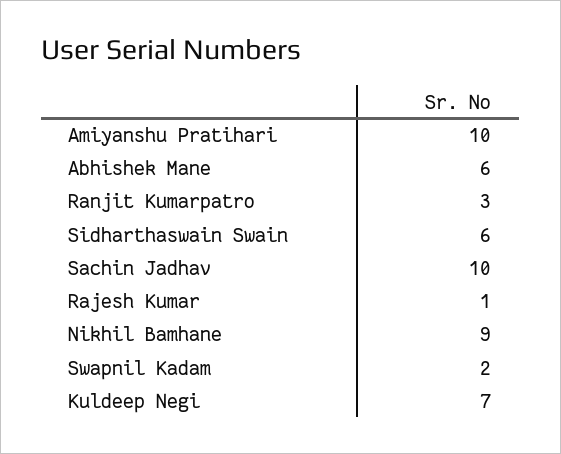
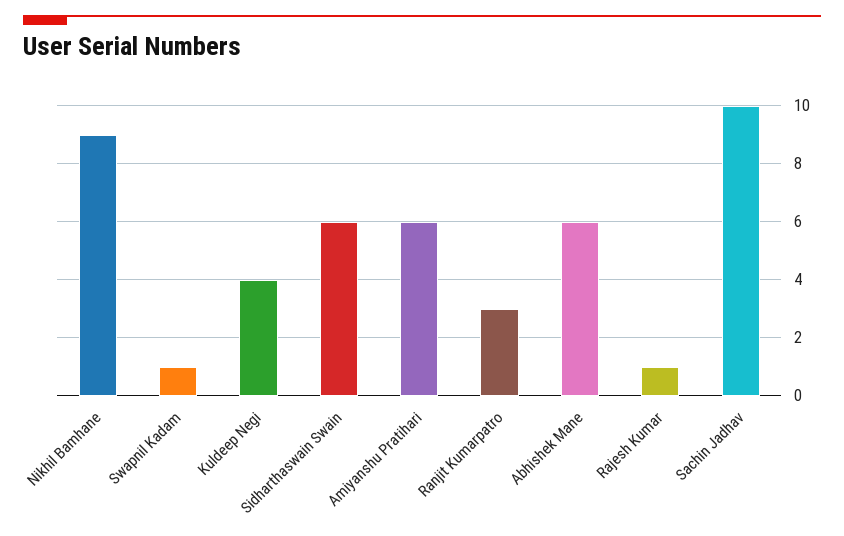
  {
-   "Amiyanshu Pratihari": 10,
+   "Amiyanshu Pratihari": 6,
    "Abhishek Mane": 6,
    "Ranjit Kumarpatro": 3,
    "Sidharthaswain Swain": 6,
    "Sachin Jadhav": 10,
    "Rajesh Kumar": 1,
    "Nikhil Bamhane": 9,
-   "Swapnil Kadam": 2,
+   "Swapnil Kadam": 1,
-   "Kuldeep Negi": 7
+   "Kuldeep Negi": 4
  }

